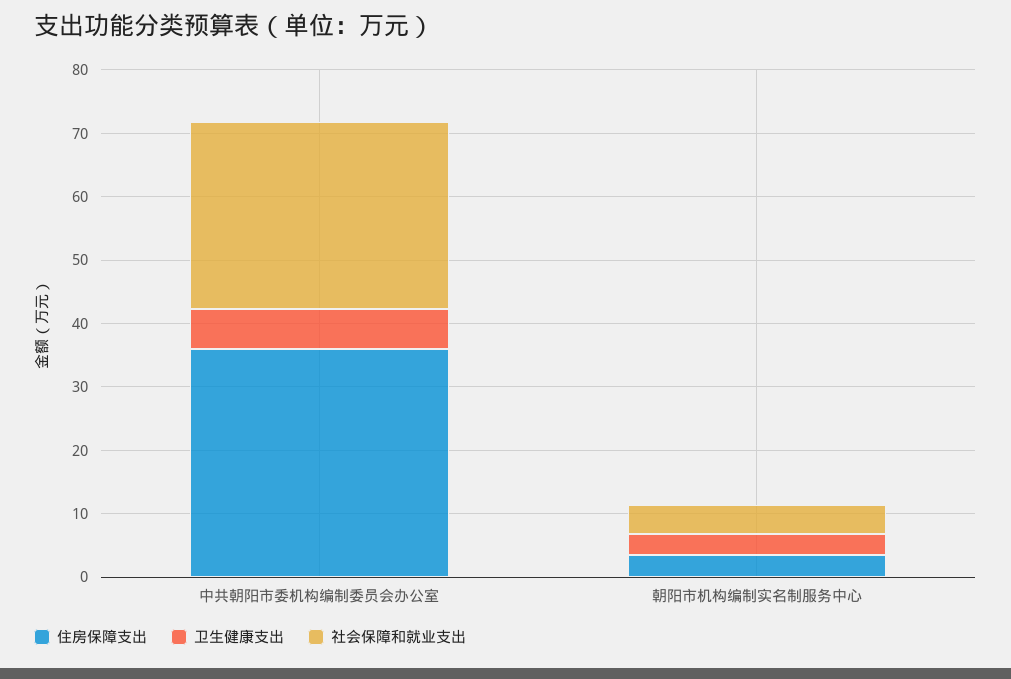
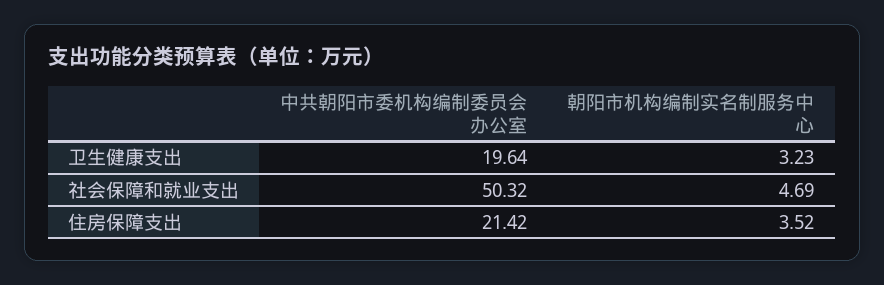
  {
    "住房保障支出": {
-     "中共朝阳市委机构编制委员会办公室": 36,
+     "中共朝阳市委机构编制委员会办公室": 21.42,
      "朝阳市机构编制实名制服务中心": 3.52
    },
    "卫生健康支出": {
-     "中共朝阳市委机构编制委员会办公室": 6,
+     "中共朝阳市委机构编制委员会办公室": 19.64,
      "朝阳市机构编制实名制服务中心": 3.23
    },
    "社会保障和就业支出": {
-     "中共朝阳市委机构编制委员会办公室": 30,
+     "中共朝阳市委机构编制委员会办公室": 50.32,
      "朝阳市机构编制实名制服务中心": 4.69
    }
  }

